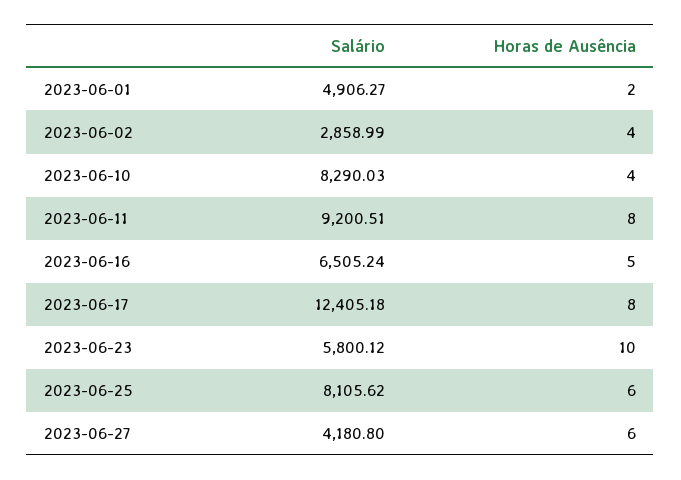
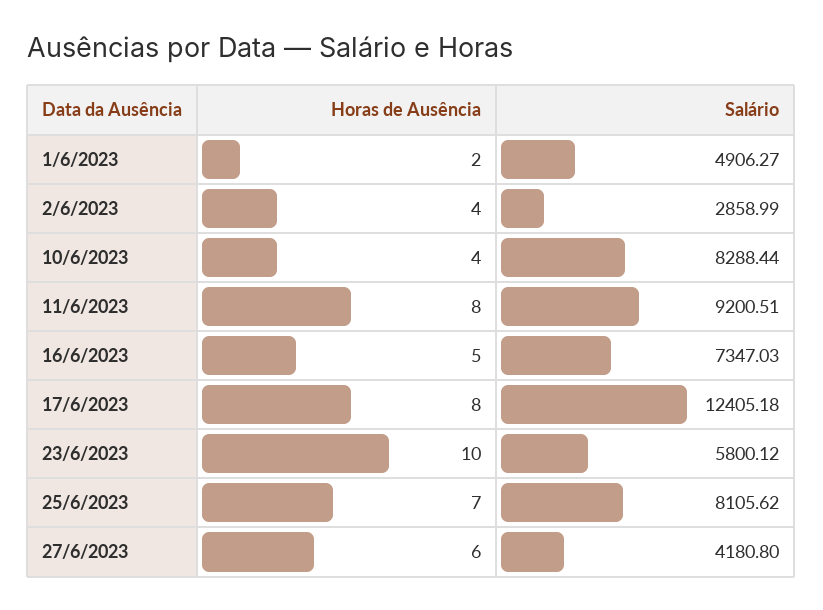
  {
    "Salário": {
      "2023-06-01": 4906.27,
      "2023-06-02": 2858.99,
-     "2023-06-10": 8290.03,
+     "2023-06-10": 8288.44,
      "2023-06-11": 9200.51,
-     "2023-06-16": 6505.24,
+     "2023-06-16": 7347.03,
      "2023-06-17": 12405.18,
      "2023-06-23": 5800.12,
      "2023-06-25": 8105.62,
      "2023-06-27": 4180.8
    },
    "Horas de Ausência": {
      "2023-06-01": 2,
      "2023-06-02": 4,
      "2023-06-10": 4,
      "2023-06-11": 8,
      "2023-06-16": 5,
      "2023-06-17": 8,
      "2023-06-23": 10,
-     "2023-06-25": 6,
+     "2023-06-25": 7,
      "2023-06-27": 6
    }
  }

